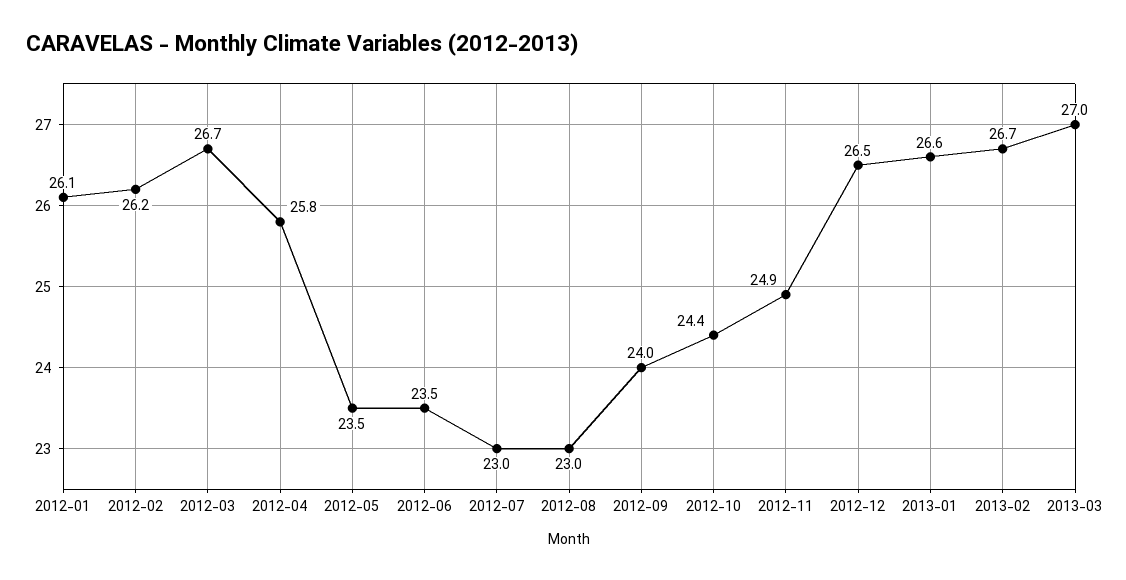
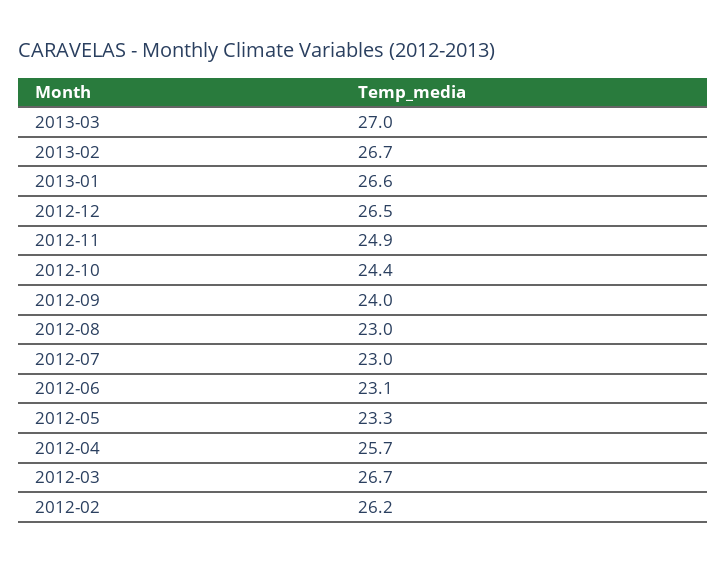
  {
-   "2012-01": 26.1,
    "2012-02": 26.2,
    "2012-03": 26.7,
-   "2012-04": 25.8,
+   "2012-04": 25.7,
-   "2012-05": 23.5,
+   "2012-05": 23.3,
-   "2012-06": 23.5,
+   "2012-06": 23.1,
    "2012-07": 23,
    "2012-08": 23,
    "2012-09": 24,
    "2012-10": 24.4,
    "2012-11": 24.9,
    "2012-12": 26.5,
    "2013-01": 26.6,
    "2013-02": 26.7,
    "2013-03": 27
  }

